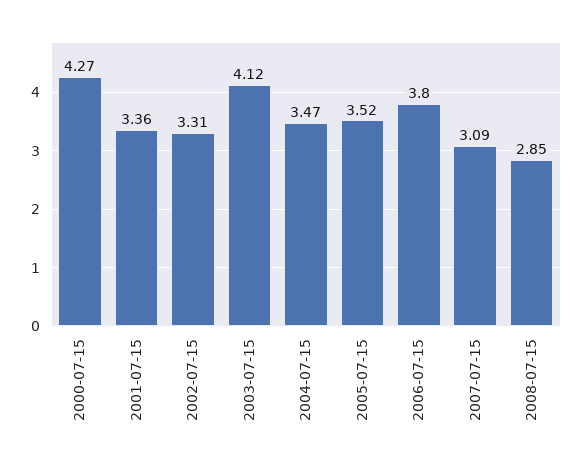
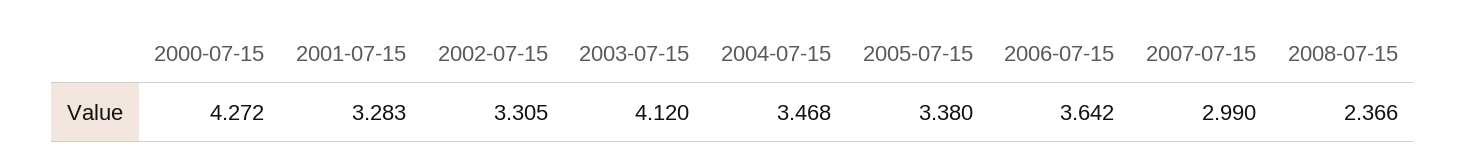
  {
    "2000-07-15": 4.272,
-   "2001-07-15": 3.36,
+   "2001-07-15": 3.283,
    "2002-07-15": 3.305,
    "2003-07-15": 4.12,
    "2004-07-15": 3.468,
-   "2005-07-15": 3.52,
+   "2005-07-15": 3.38,
-   "2006-07-15": 3.8,
+   "2006-07-15": 3.642,
-   "2007-07-15": 3.09,
+   "2007-07-15": 2.99,
-   "2008-07-15": 2.85
+   "2008-07-15": 2.366
  }

